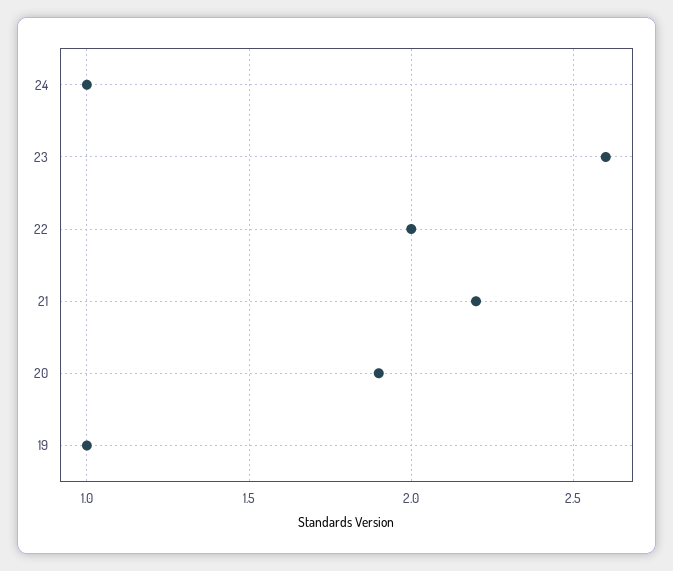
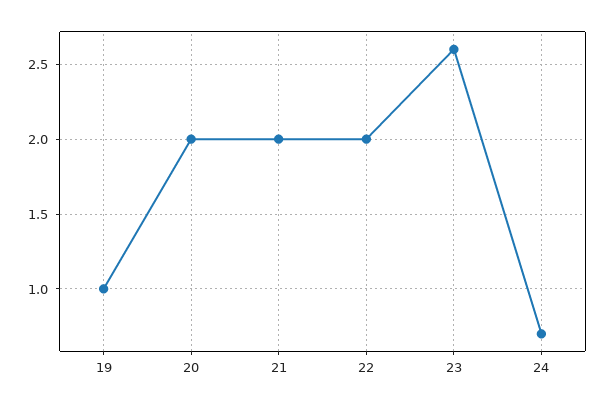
  {
-   "24": 1,
+   "24": 0.7,
    "23": 2.6,
    "22": 2,
-   "21": 2.2,
+   "21": 2,
-   "20": 1.9,
+   "20": 2,
    "19": 1
  }

